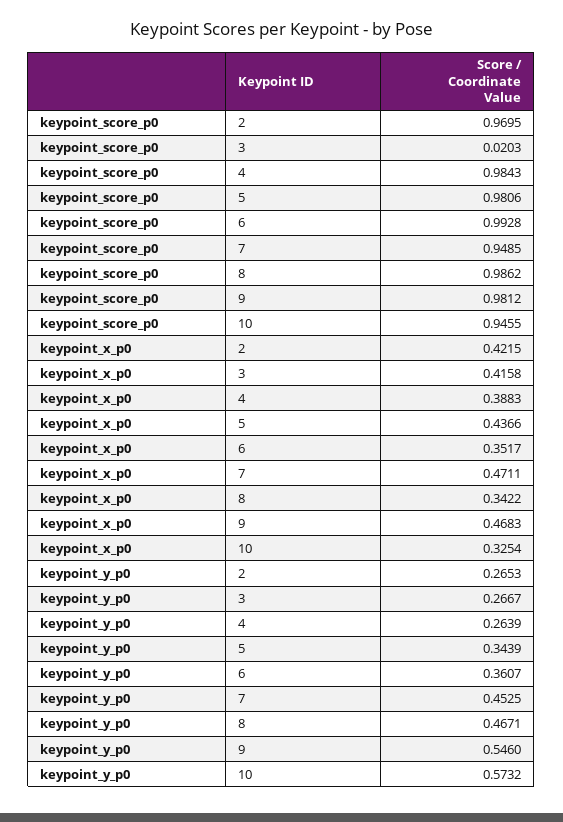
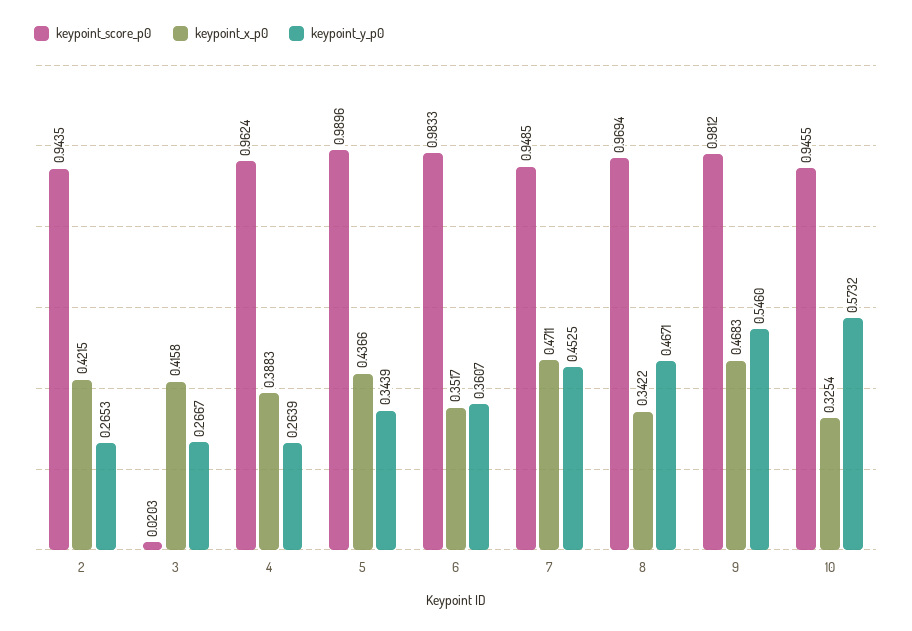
  {
    "keypoint_score_p0": {
-     "2": 0.9695,
+     "2": 0.9435,
      "3": 0.0203,
-     "4": 0.9843,
+     "4": 0.9624,
-     "5": 0.9806,
+     "5": 0.9896,
-     "6": 0.9928,
+     "6": 0.9833,
      "7": 0.9485,
-     "8": 0.9862,
+     "8": 0.9694,
      "9": 0.9812,
      "10": 0.9455
    },
    "keypoint_x_p0": {
      "2": 0.4215,
      "3": 0.4158,
      "4": 0.3883,
      "5": 0.4366,
      "6": 0.3517,
      "7": 0.4711,
      "8": 0.3422,
      "9": 0.4683,
      "10": 0.3254
    },
    "keypoint_y_p0": {
      "2": 0.2653,
      "3": 0.2667,
      "4": 0.2639,
      "5": 0.3439,
      "6": 0.3607,
      "7": 0.4525,
      "8": 0.4671,
      "9": 0.546,
      "10": 0.5732
    }
  }

